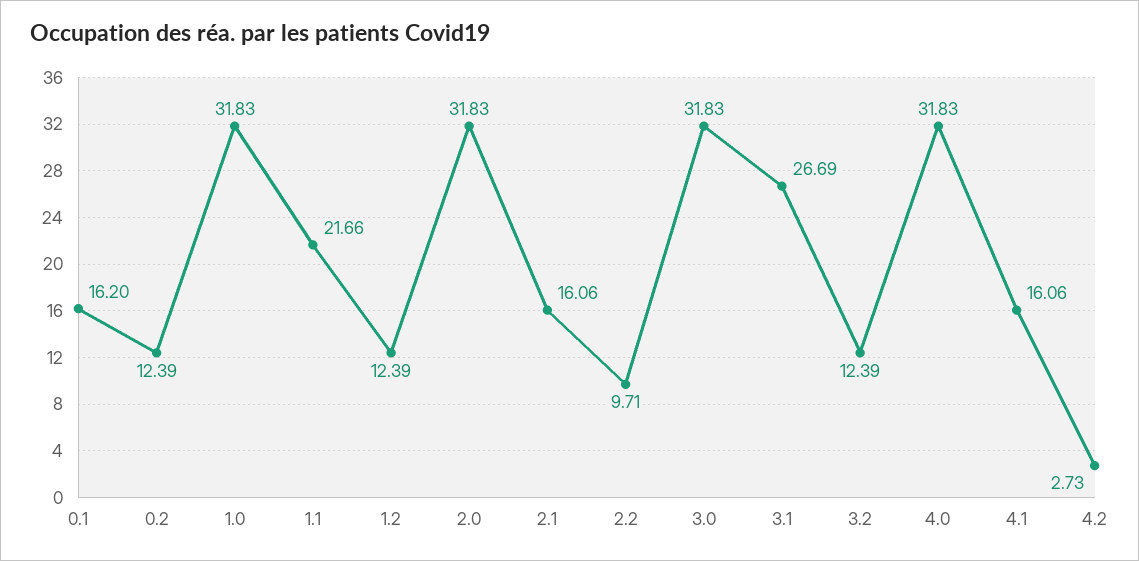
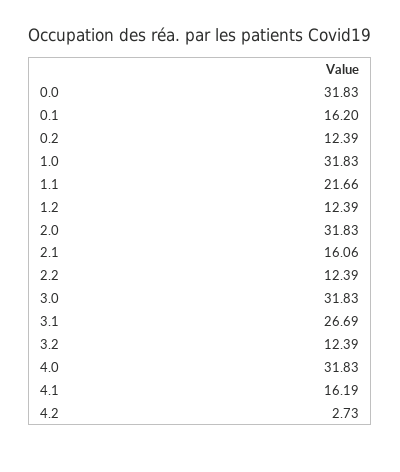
  {
    "0.1": 16.2,
    "0.2": 12.39,
    "1.0": 31.83,
    "1.1": 21.66,
    "1.2": 12.39,
    "2.0": 31.83,
    "2.1": 16.06,
-   "2.2": 9.71,
+   "2.2": 12.39,
    "3.0": 31.83,
    "3.1": 26.69,
    "3.2": 12.39,
    "4.0": 31.83,
-   "4.1": 16.06,
+   "4.1": 16.19,
-   "4.2": 2.73
+   "4.2": 2.73,
+   "0.0": 31.83
  }

